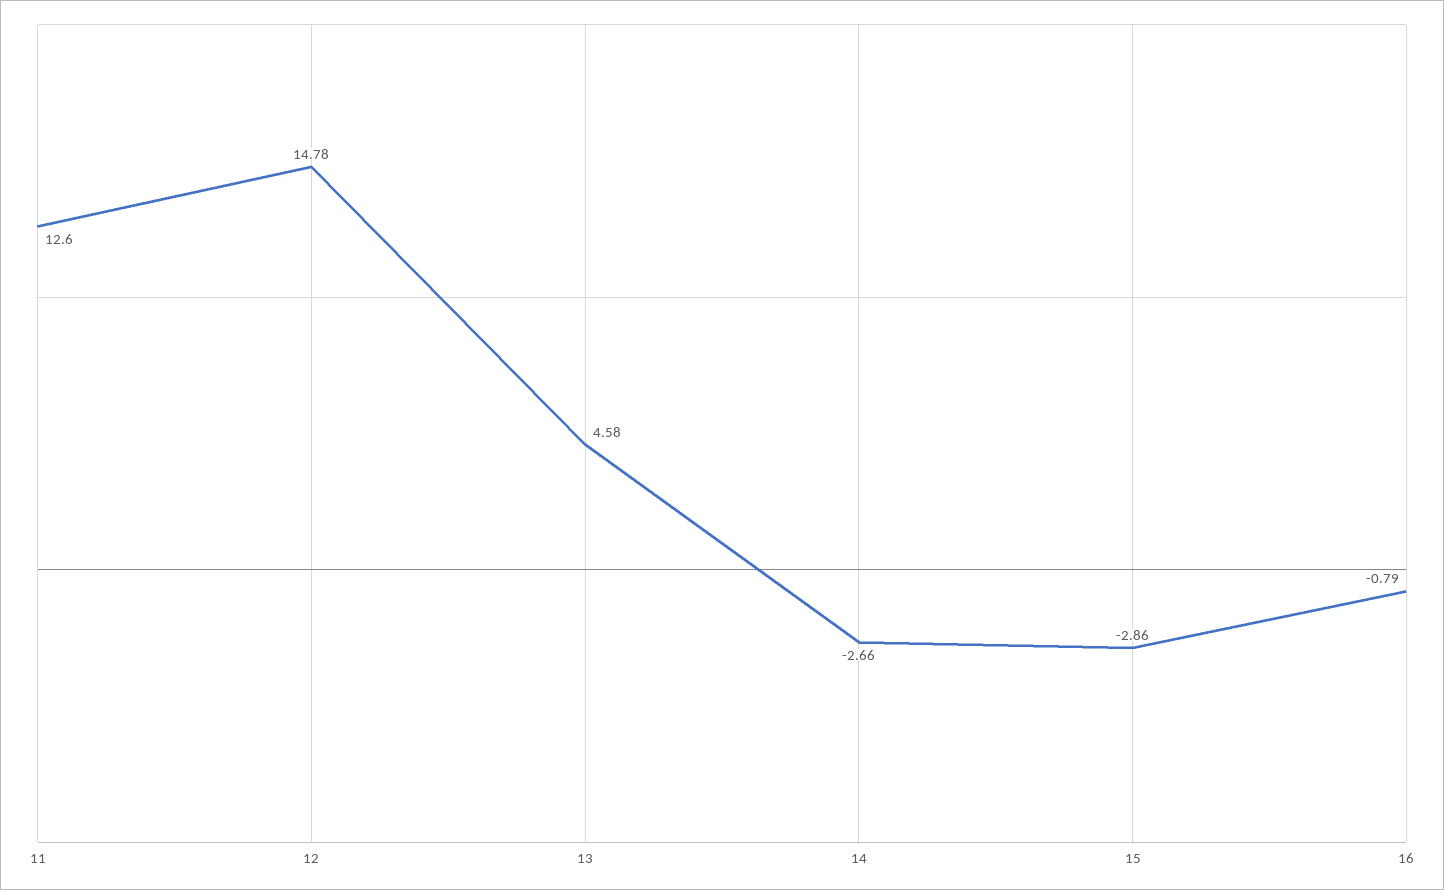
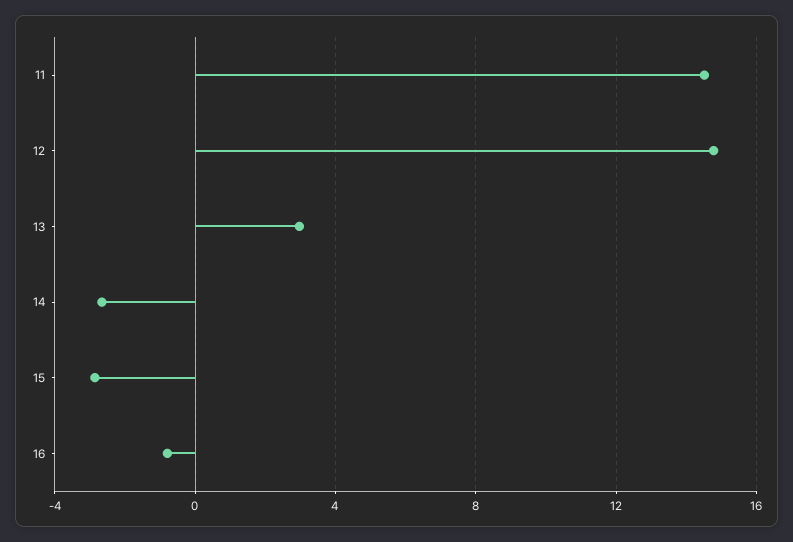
  {
-   "11": 12.6,
+   "11": 14.5,
    "12": 14.78,
-   "13": 4.58,
+   "13": 3,
    "14": -2.66,
    "15": -2.86,
    "16": -0.79
  }

